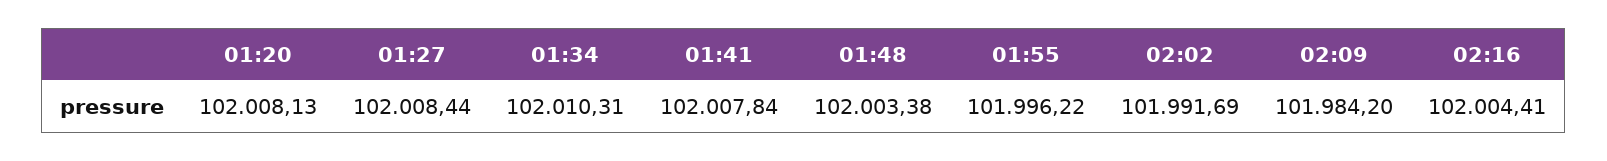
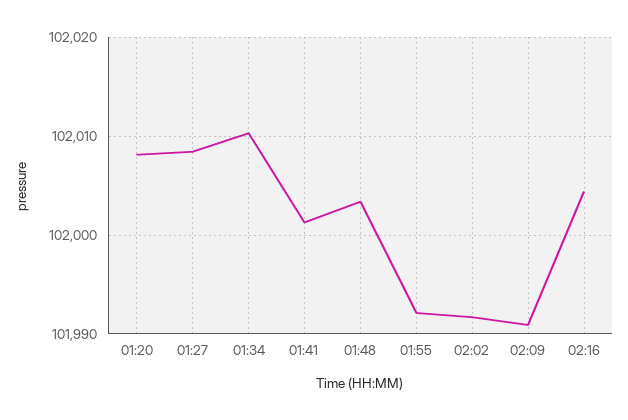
  {
    "01:20": 102008.13,
    "01:27": 102008.44,
    "01:34": 102010.31,
-   "01:41": 102007.84,
+   "01:41": 102001,
    "01:48": 102003.38,
-   "01:55": 101996.22,
+   "01:55": 101992,
    "02:02": 101991.69,
-   "02:09": 101984.2,
+   "02:09": 101991,
    "02:16": 102004.41
  }

